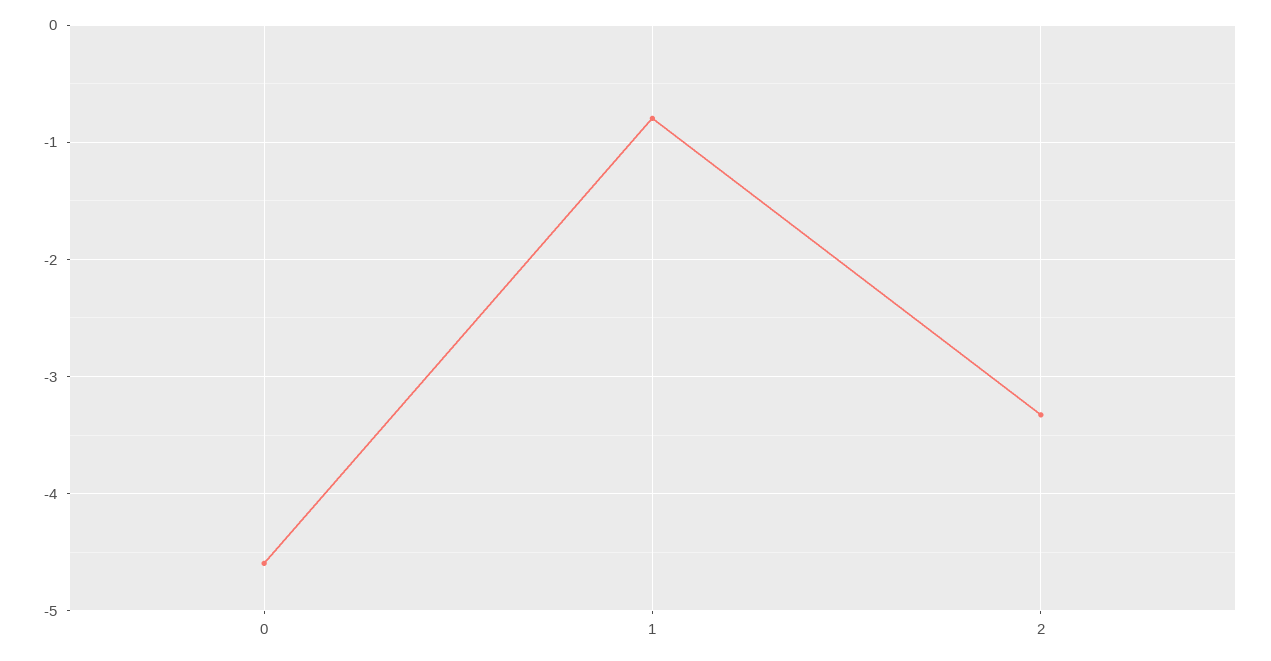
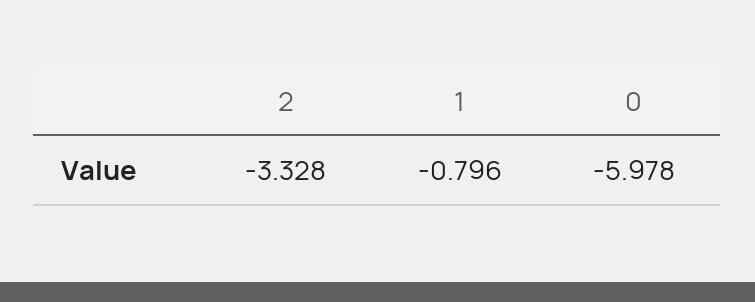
  {
-   "0": -4.6,
+   "0": -5.978,
    "1": -0.796,
    "2": -3.328
  }

